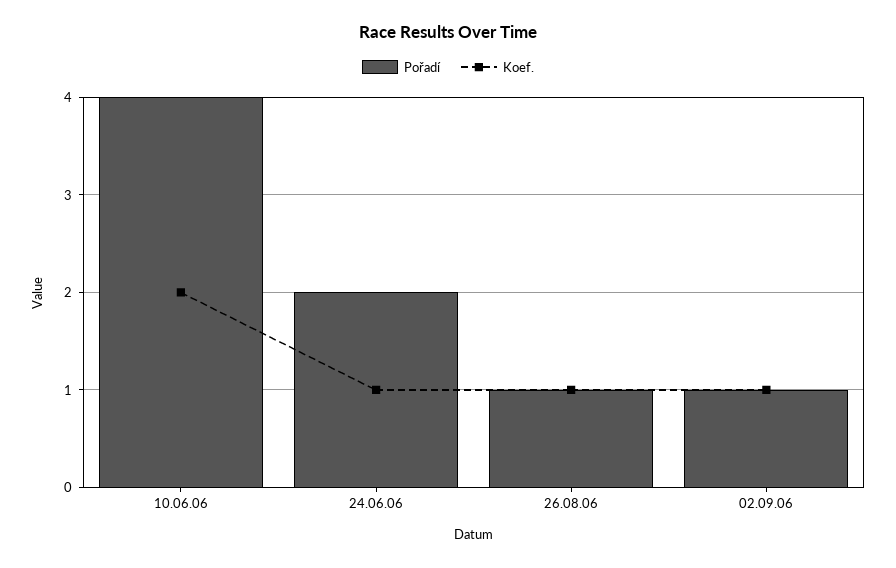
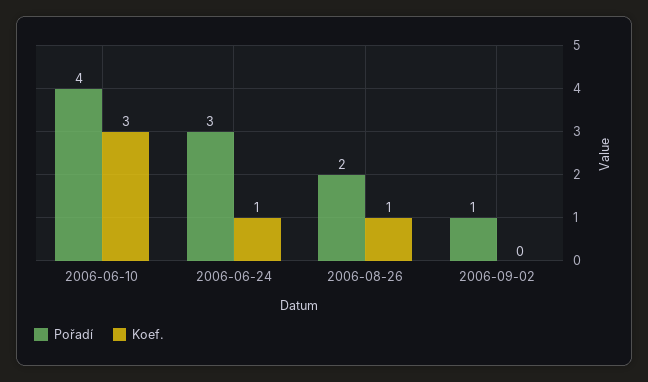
  {
    "Pořadí": {
      "10.06.06": 4,
-     "24.06.06": 2,
+     "24.06.06": 3,
-     "26.08.06": 1,
+     "26.08.06": 2,
      "02.09.06": 1
    },
    "Koef.": {
-     "10.06.06": 2,
+     "10.06.06": 3,
      "24.06.06": 1,
      "26.08.06": 1,
-     "02.09.06": 1
+     "02.09.06": 0
    }
  }

